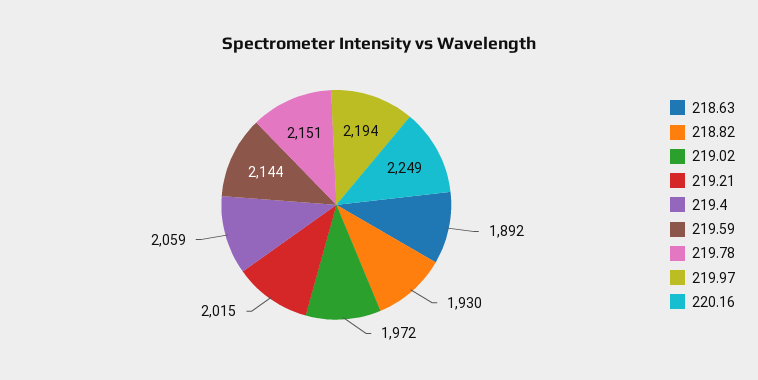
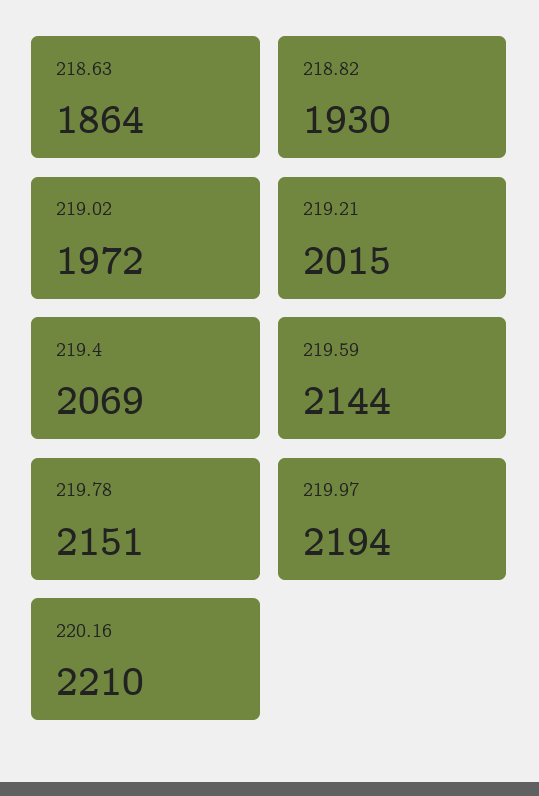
  {
-   "218.63": 1892,
+   "218.63": 1864,
    "218.82": 1930,
    "219.02": 1972,
    "219.21": 2015,
-   "219.4": 2059,
+   "219.4": 2069,
    "219.59": 2144,
    "219.78": 2151,
    "219.97": 2194,
-   "220.16": 2249
+   "220.16": 2210
  }

